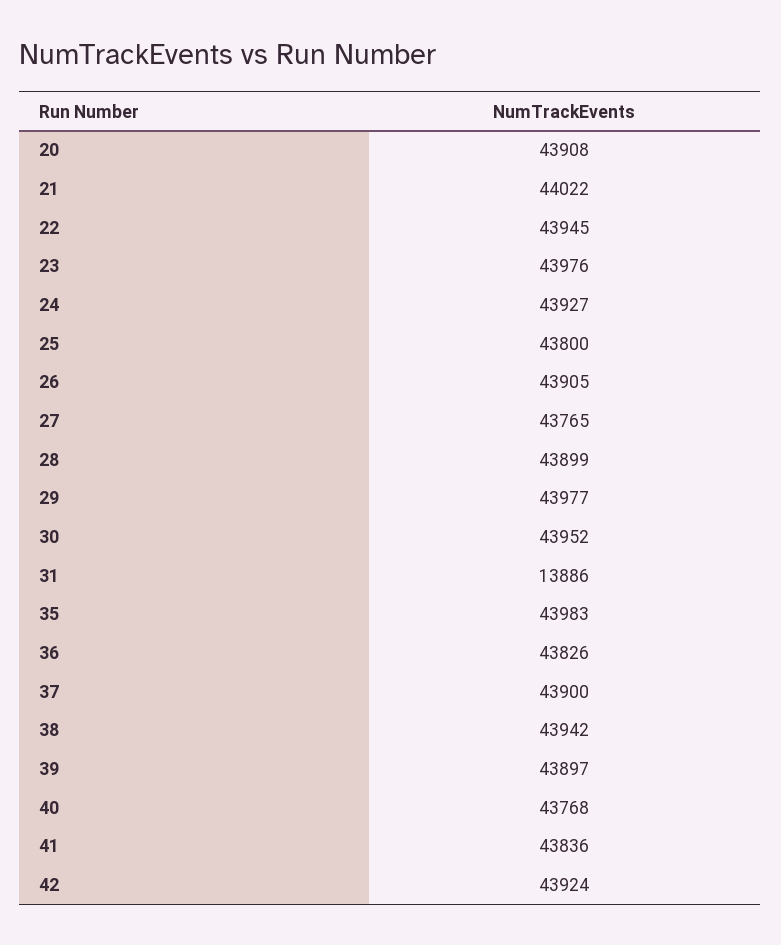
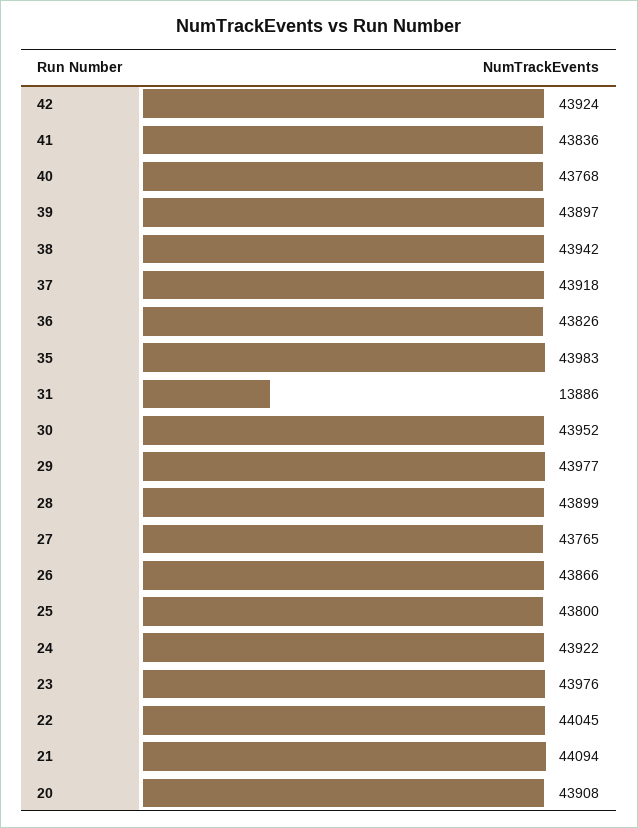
  {
    "20": 43908,
-   "21": 44022,
+   "21": 44094,
-   "22": 43945,
+   "22": 44045,
    "23": 43976,
-   "24": 43927,
+   "24": 43922,
    "25": 43800,
-   "26": 43905,
+   "26": 43866,
    "27": 43765,
    "28": 43899,
    "29": 43977,
    "30": 43952,
    "31": 13886,
    "35": 43983,
    "36": 43826,
-   "37": 43900,
+   "37": 43918,
    "38": 43942,
    "39": 43897,
    "40": 43768,
    "41": 43836,
    "42": 43924
  }

